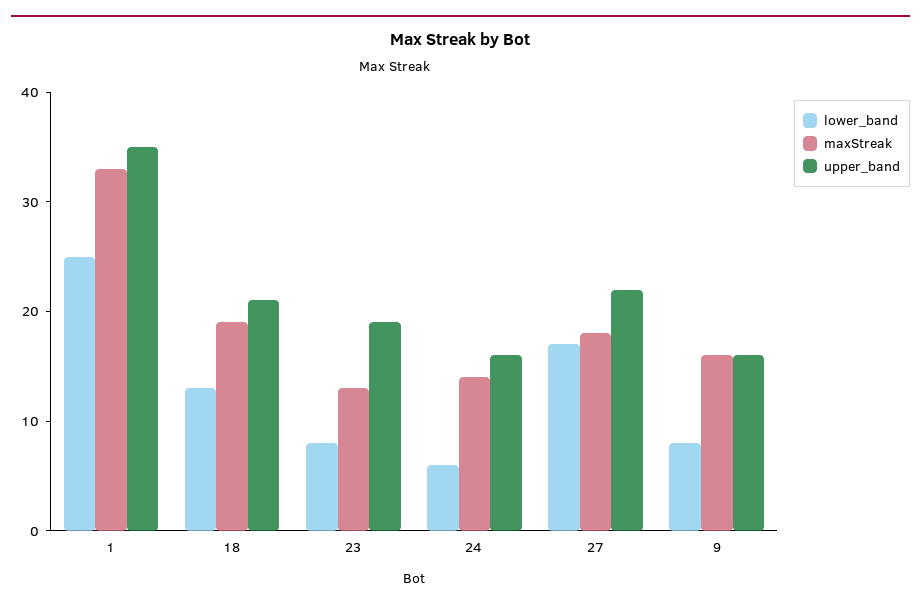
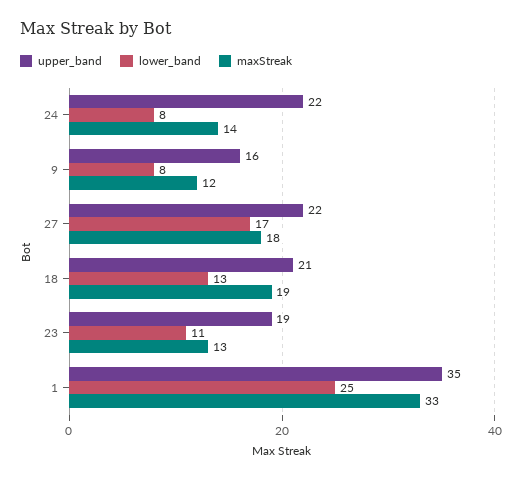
  {
    "lower_band": {
      "1": 25,
      "18": 13,
-     "23": 8,
+     "23": 11,
-     "24": 6,
+     "24": 8,
      "27": 17,
      "9": 8
    },
    "maxStreak": {
      "1": 33,
      "18": 19,
      "23": 13,
      "24": 14,
      "27": 18,
-     "9": 16
+     "9": 12
    },
    "upper_band": {
      "1": 35,
      "18": 21,
      "23": 19,
-     "24": 16,
+     "24": 22,
      "27": 22,
      "9": 16
    }
  }

